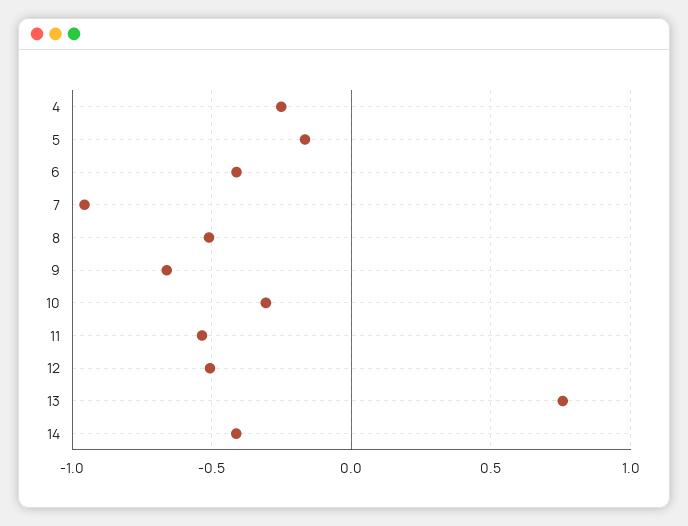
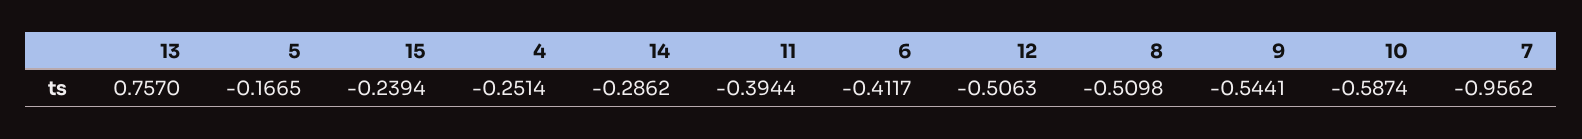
  {
    "4": -0.2514,
    "5": -0.1665,
    "6": -0.4117,
    "7": -0.9562,
    "8": -0.5098,
-   "9": -0.65,
+   "9": -0.5441,
-   "10": -0.3,
+   "10": -0.5874,
-   "11": -0.55,
+   "11": -0.3944,
    "12": -0.5063,
    "13": 0.757,
-   "14": -0.4
+   "14": -0.2862,
+   "15": -0.2394
  }

